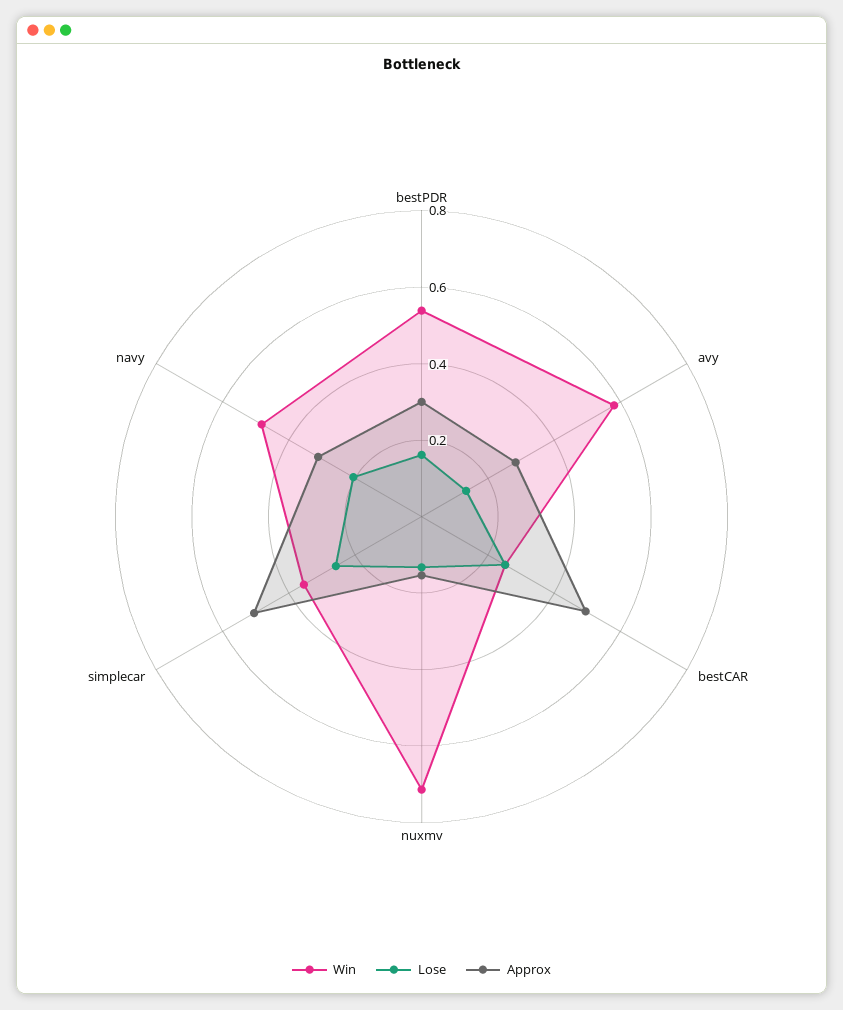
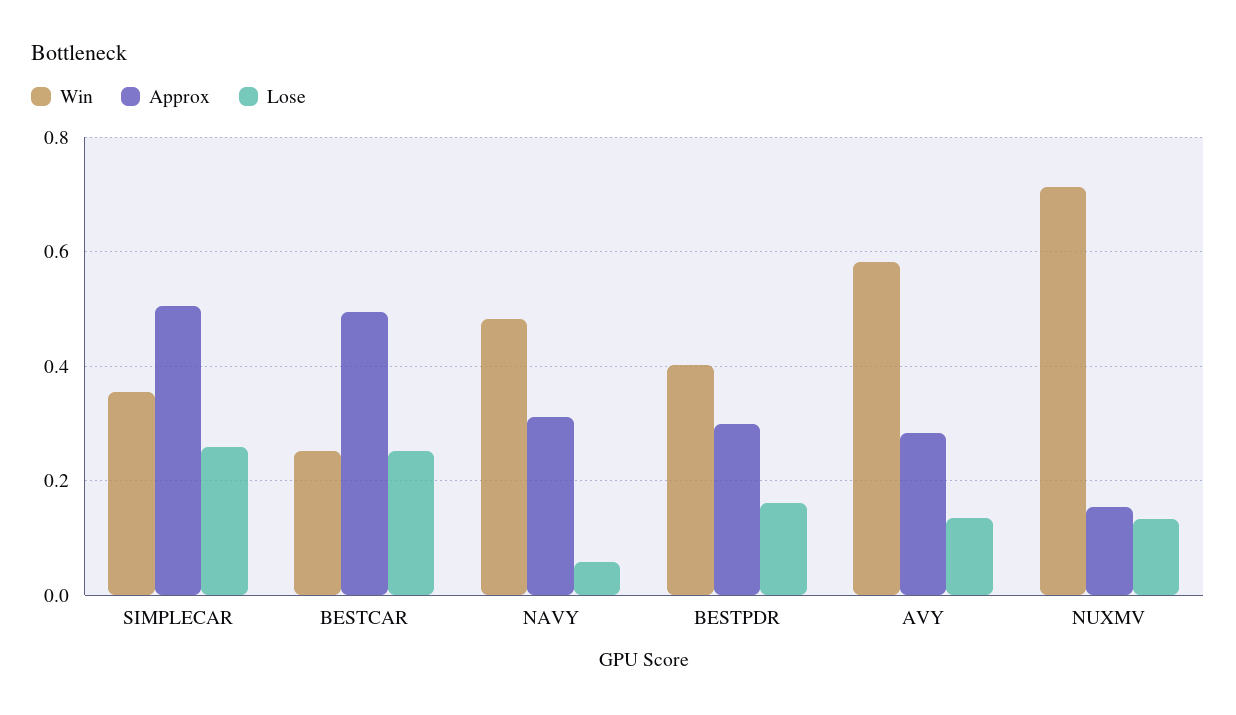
  {
    "Win": {
-     "bestPDR": 0.55,
+     "bestPDR": 0.4,
      "avy": 0.58,
      "bestCAR": 0.26,
      "nuxmv": 0.72,
      "simplecar": 0.36,
      "navy": 0.48
    },
    "Lose": {
      "bestPDR": 0.16,
      "avy": 0.14,
      "bestCAR": 0.26,
      "nuxmv": 0.14,
      "simplecar": 0.26,
-     "navy": 0.2
+     "navy": 0.06
    },
    "Approx": {
      "bestPDR": 0.3,
      "avy": 0.28,
      "bestCAR": 0.5,
      "nuxmv": 0.16,
      "simplecar": 0.5,
      "navy": 0.32
    }
  }

